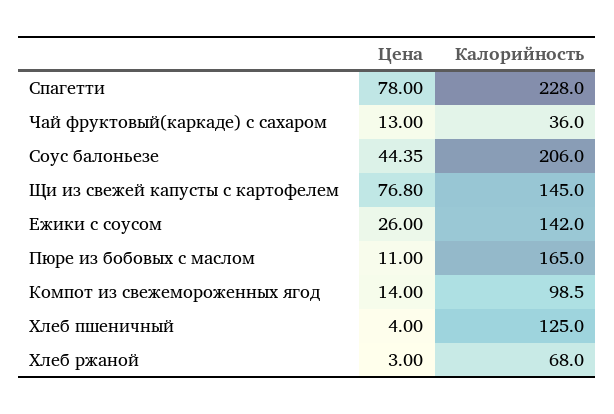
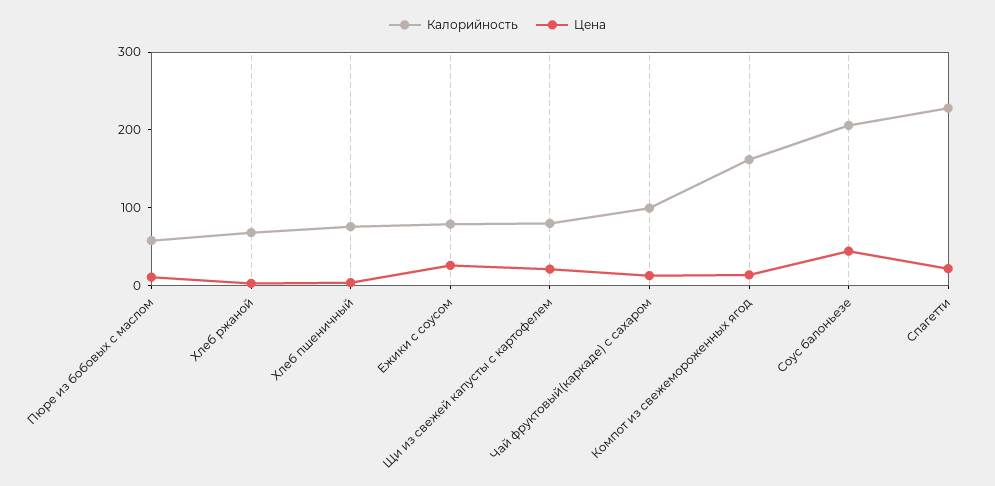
  {
    "Цена": {
-     "Спагетти": 78,
+     "Спагетти": 20,
      "Чай фруктовый(каркаде) с сахаром": 13,
      "Соус балоньезе": 44.35,
-     "Щи из свежей капусты с картофелем": 76.8,
+     "Щи из свежей капусты с картофелем": 20,
      "Ежики с соусом": 26,
      "Пюре из бобовых с маслом": 11,
      "Компот из свежемороженных ягод": 14,
      "Хлеб пшеничный": 4,
      "Хлеб ржаной": 3
    },
    "Калорийность": {
      "Спагетти": 228,
-     "Чай фруктовый(каркаде) с сахаром": 36,
+     "Чай фруктовый(каркаде) с сахаром": 100,
      "Соус балоньезе": 206,
-     "Щи из свежей капусты с картофелем": 145,
+     "Щи из свежей капусты с картофелем": 80,
-     "Ежики с соусом": 142,
+     "Ежики с соусом": 80,
-     "Пюре из бобовых с маслом": 165,
+     "Пюре из бобовых с маслом": 60,
-     "Компот из свежемороженных ягод": 98.5,
+     "Компот из свежемороженных ягод": 160,
-     "Хлеб пшеничный": 125,
+     "Хлеб пшеничный": 80,
      "Хлеб ржаной": 68
    }
  }

